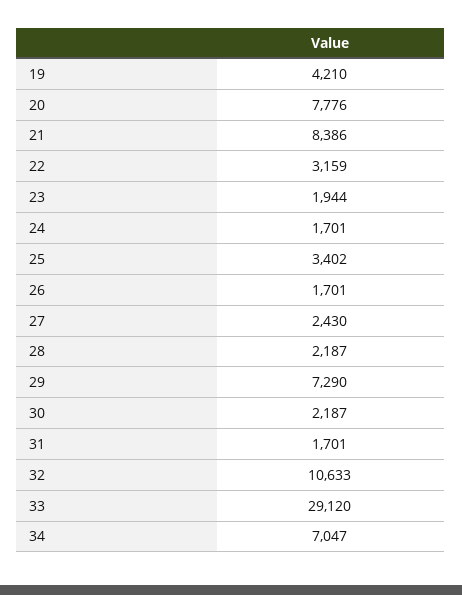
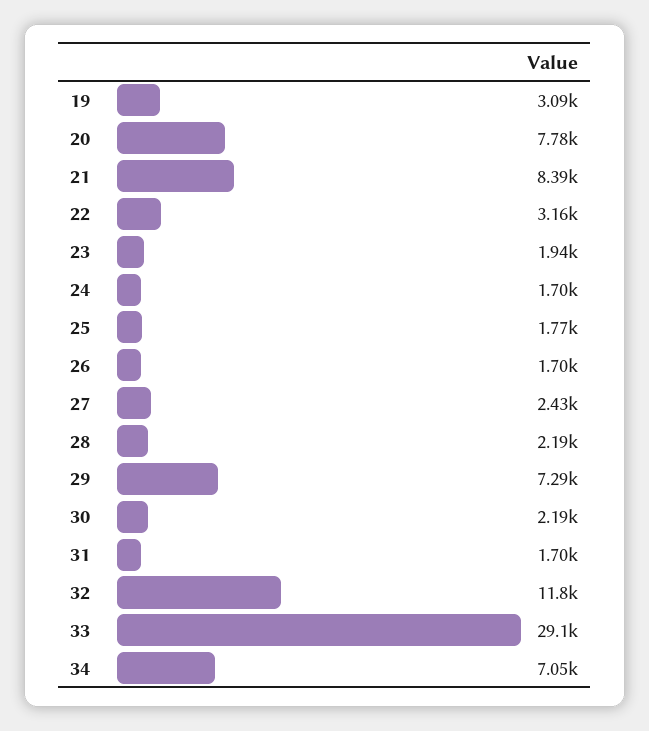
  {
-   "19": 4210,
+   "19": 3090,
    "20": 7776,
    "21": 8386,
    "22": 3159,
    "23": 1944,
    "24": 1701,
-   "25": 3402,
+   "25": 1770,
    "26": 1701,
    "27": 2430,
    "28": 2187,
    "29": 7290,
    "30": 2187,
    "31": 1701,
-   "32": 10633,
+   "32": 11800,
    "33": 29120,
    "34": 7047
  }

